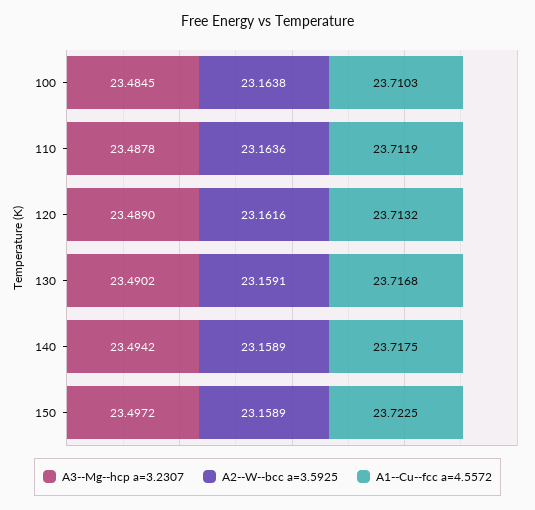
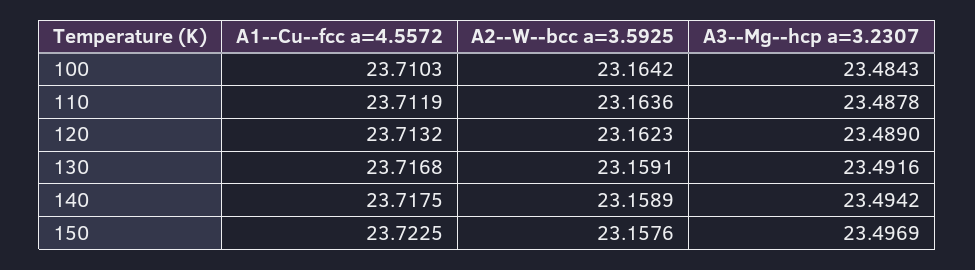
  {
    "A3--Mg--hcp a=3.2307": {
-     "100": 23.4845,
+     "100": 23.4843,
      "110": 23.4878,
      "120": 23.489,
-     "130": 23.4902,
+     "130": 23.4916,
      "140": 23.4942,
-     "150": 23.4972
+     "150": 23.4969
    },
    "A2--W--bcc a=3.5925": {
-     "100": 23.1638,
+     "100": 23.1642,
      "110": 23.1636,
-     "120": 23.1616,
+     "120": 23.1623,
      "130": 23.1591,
      "140": 23.1589,
-     "150": 23.1589
+     "150": 23.1576
    },
    "A1--Cu--fcc a=4.5572": {
      "100": 23.7103,
      "110": 23.7119,
      "120": 23.7132,
      "130": 23.7168,
      "140": 23.7175,
      "150": 23.7225
    }
  }

